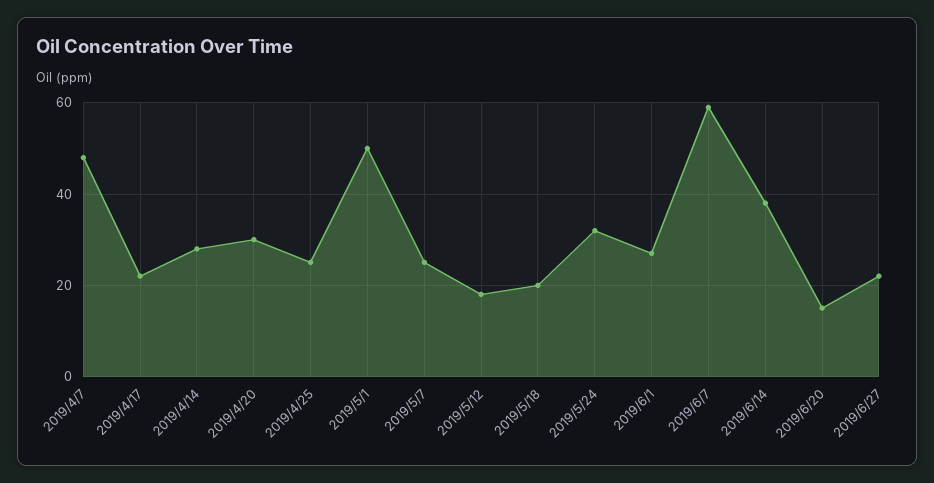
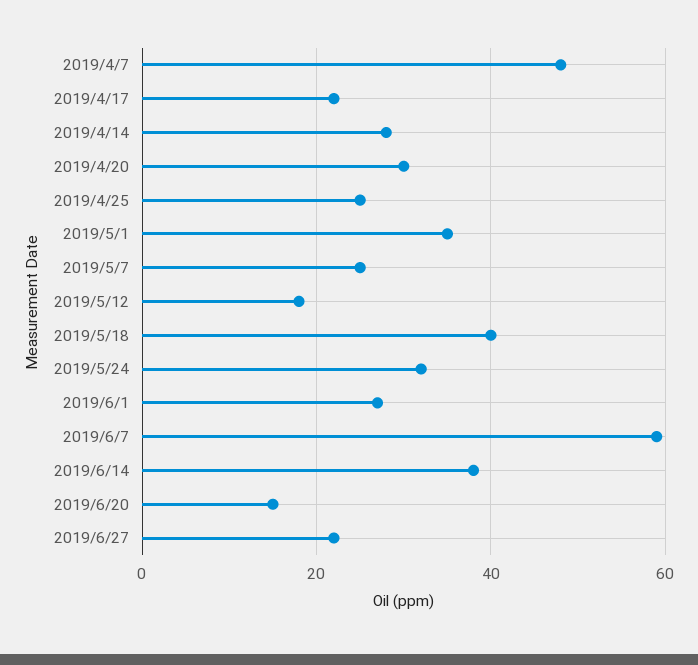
  {
    "2019/4/7": 50,
    "2019/4/17": 20,
    "2019/4/14": 30,
    "2019/4/20": 30,
    "2019/4/25": 25,
-   "2019/5/1": 50,
+   "2019/5/1": 35,
    "2019/5/7": 25,
    "2019/5/12": 20,
-   "2019/5/18": 20,
+   "2019/5/18": 40,
    "2019/5/24": 30,
    "2019/6/1": 25,
    "2019/6/7": 60,
    "2019/6/14": 40,
    "2019/6/20": 15,
    "2019/6/27": 20
  }

